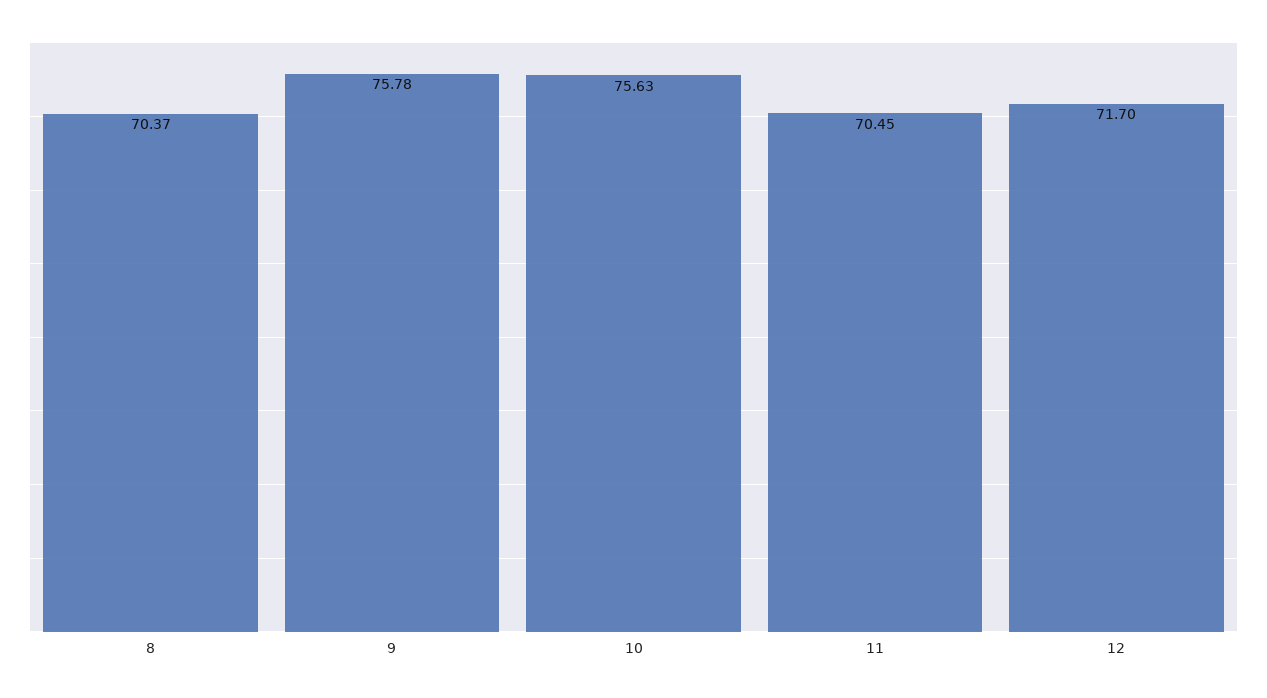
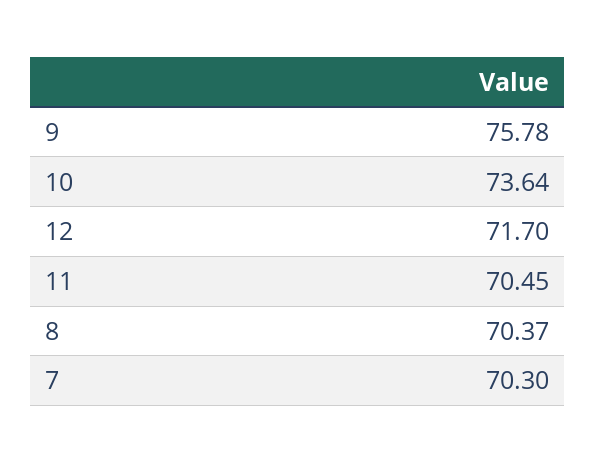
  {
    "8": 70.37,
    "9": 75.78,
-   "10": 75.63,
+   "10": 73.64,
    "11": 70.45,
-   "12": 71.7
+   "12": 71.7,
+   "7": 70.3
  }

